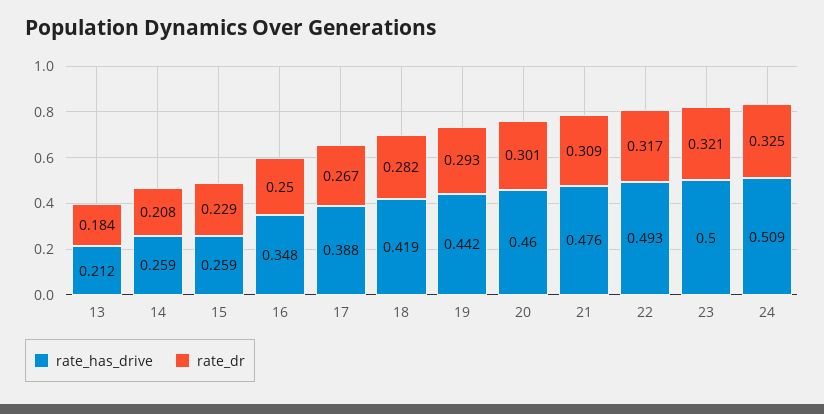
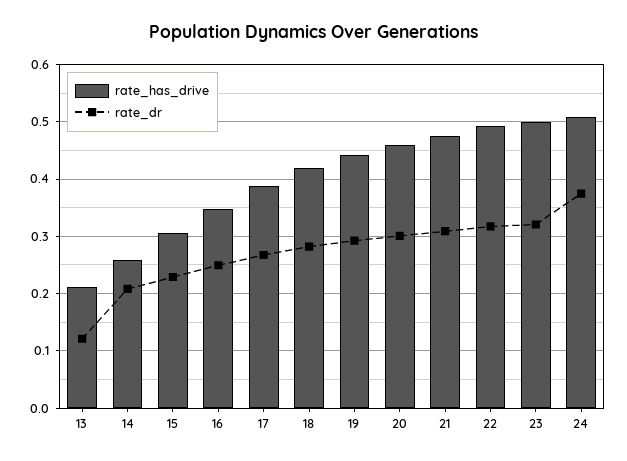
  {
    "rate_has_drive": {
      "13": 0.212,
      "14": 0.259,
-     "15": 0.259,
+     "15": 0.3,
      "16": 0.348,
      "17": 0.388,
      "18": 0.419,
      "19": 0.442,
      "20": 0.46,
      "21": 0.476,
      "22": 0.493,
      "23": 0.5,
      "24": 0.509
    },
    "rate_dr": {
-     "13": 0.184,
+     "13": 0.12,
      "14": 0.208,
      "15": 0.229,
      "16": 0.25,
      "17": 0.267,
      "18": 0.282,
      "19": 0.293,
      "20": 0.301,
      "21": 0.309,
      "22": 0.317,
      "23": 0.321,
-     "24": 0.325
+     "24": 0.38
    }
  }

